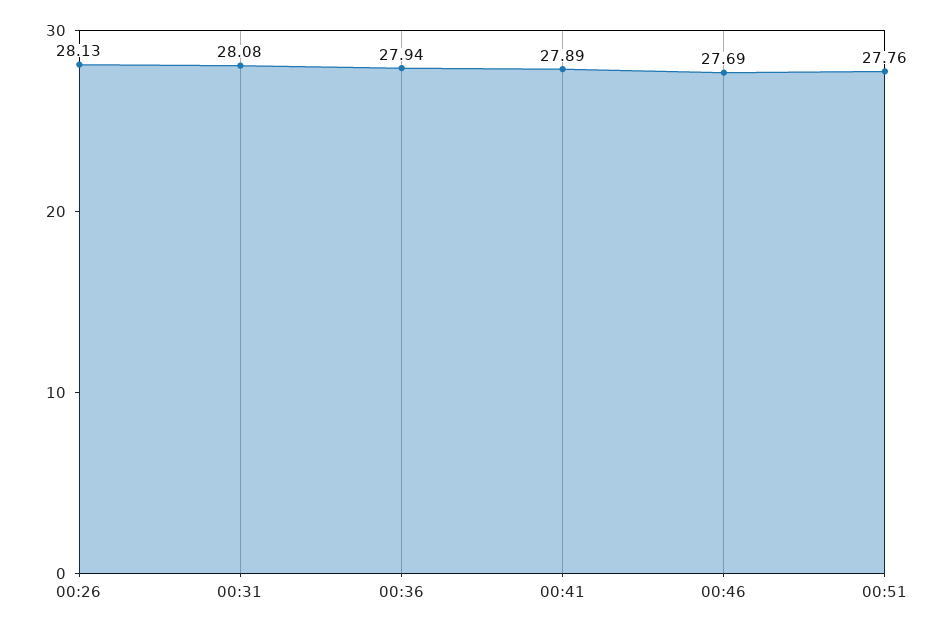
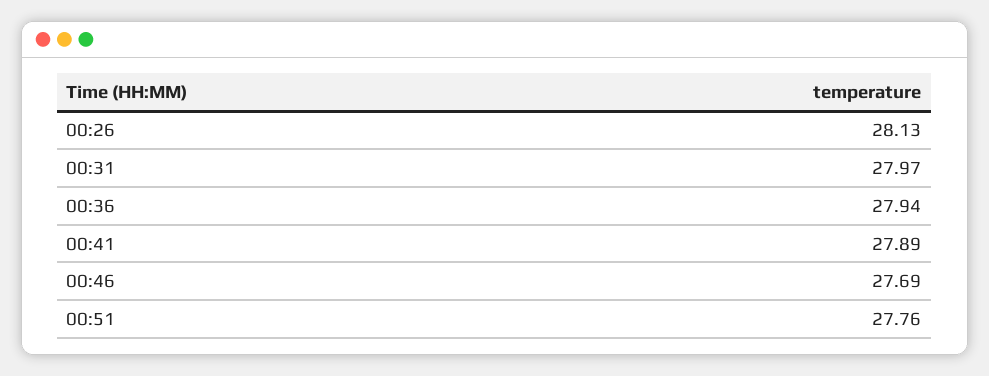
  {
    "00:26": 28.13,
-   "00:31": 28.08,
+   "00:31": 27.97,
    "00:36": 27.94,
    "00:41": 27.89,
    "00:46": 27.69,
    "00:51": 27.76
  }

